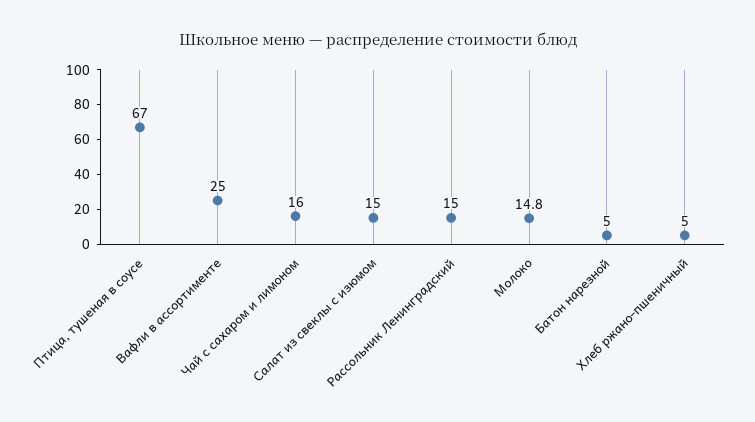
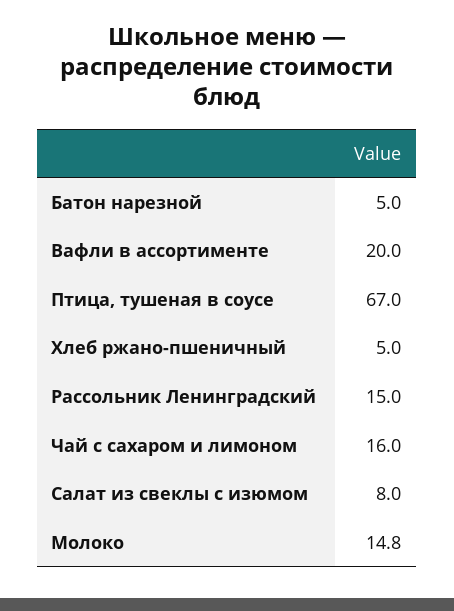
  {
    "Птица, тушеная в соусе": 67,
-   "Вафли в ассортименте": 25,
+   "Вафли в ассортименте": 20,
    "Чай с сахаром и лимоном": 16,
-   "Салат из свеклы с изюмом": 15,
+   "Салат из свеклы с изюмом": 8,
    "Рассольник Ленинградский": 15,
    "Молоко": 14.8,
    "Батон нарезной": 5,
    "Хлеб ржано-пшеничный": 5
  }

